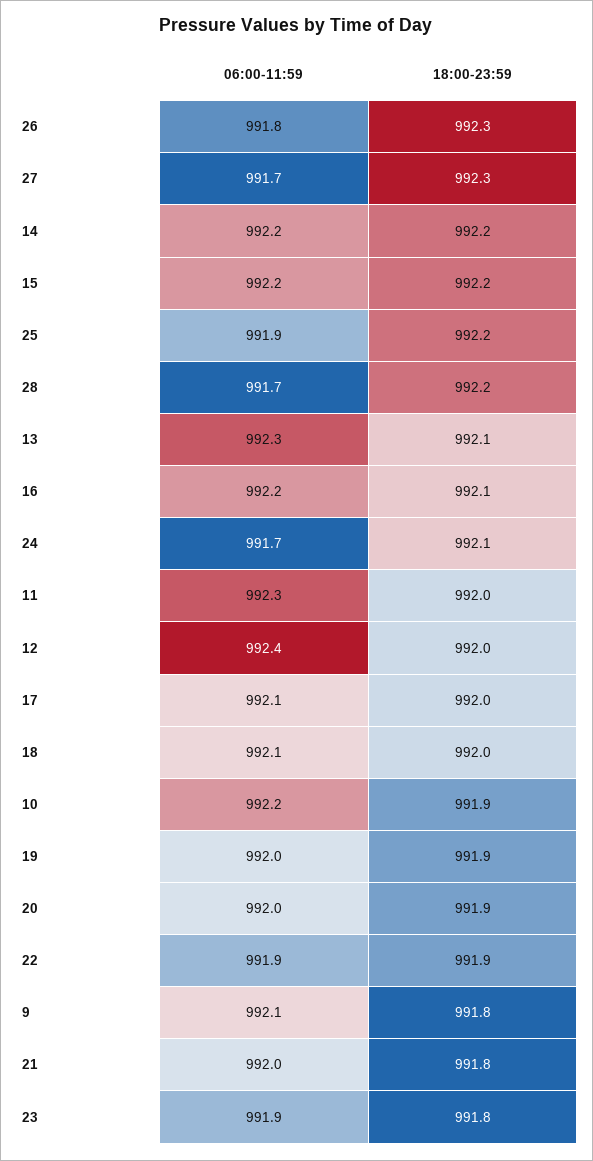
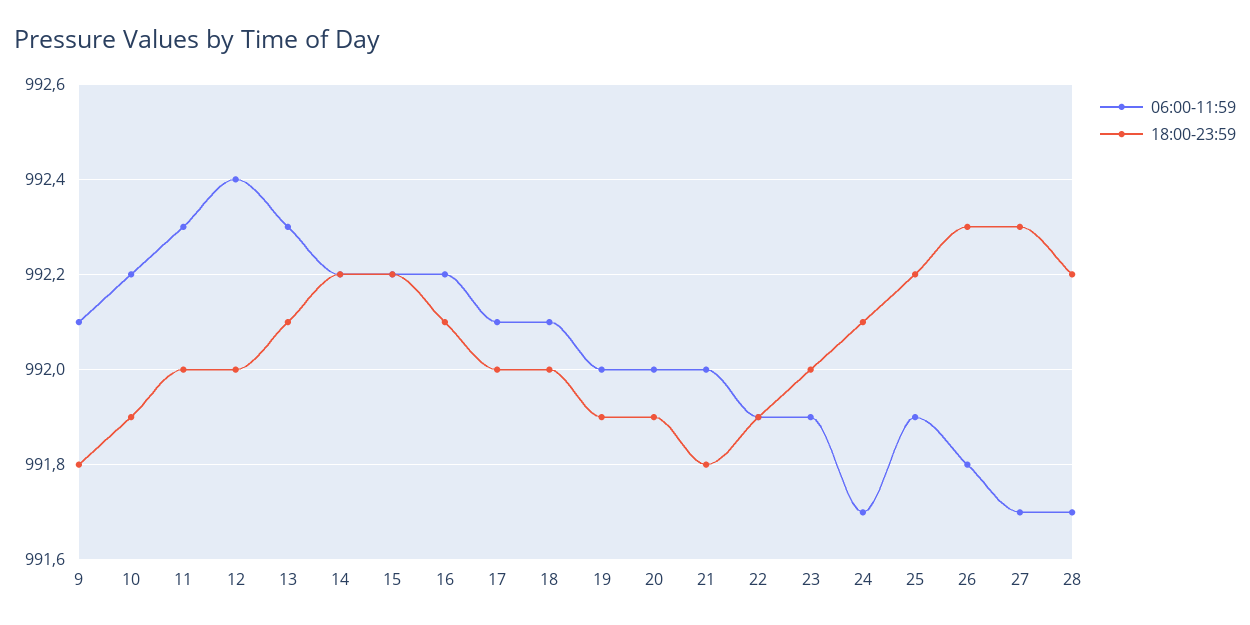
  {
    "06:00-11:59": {
      "26": 991.8,
      "27": 991.7,
      "14": 992.2,
      "15": 992.2,
      "25": 991.9,
      "28": 991.7,
      "13": 992.3,
      "16": 992.2,
      "24": 991.7,
      "11": 992.3,
      "12": 992.4,
      "17": 992.1,
      "18": 992.1,
      "10": 992.2,
      "19": 992,
      "20": 992,
      "22": 991.9,
      "9": 992.1,
      "21": 992,
      "23": 991.9
    },
    "18:00-23:59": {
      "26": 992.3,
      "27": 992.3,
      "14": 992.2,
      "15": 992.2,
      "25": 992.2,
      "28": 992.2,
      "13": 992.1,
      "16": 992.1,
      "24": 992.1,
      "11": 992,
      "12": 992,
      "17": 992,
      "18": 992,
      "10": 991.9,
      "19": 991.9,
      "20": 991.9,
      "22": 991.9,
      "9": 991.8,
      "21": 991.8,
-     "23": 991.8
+     "23": 992
    }
  }

